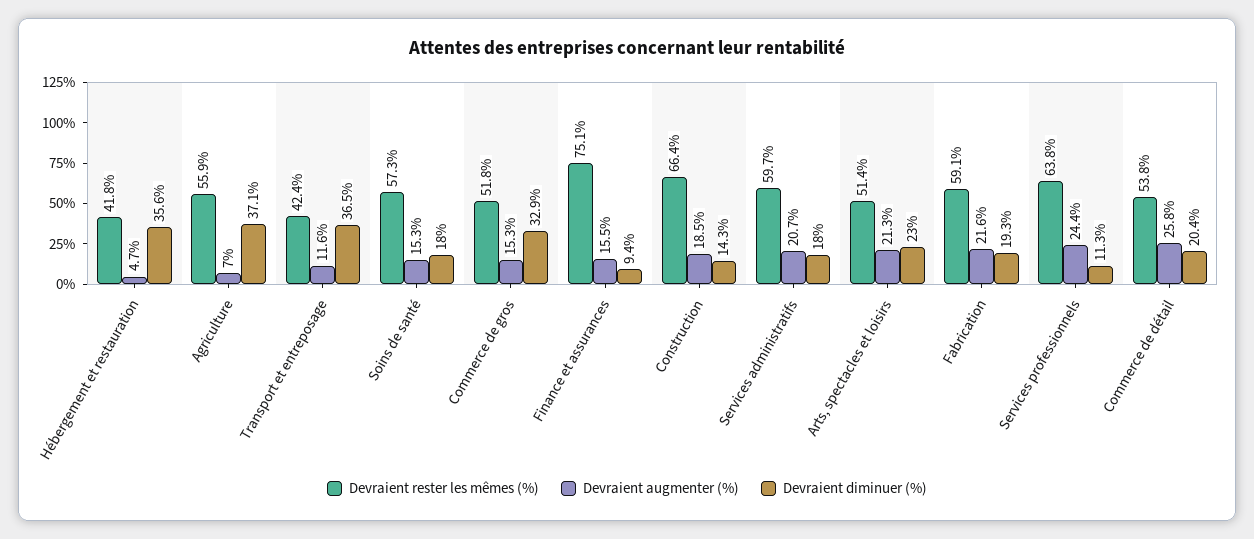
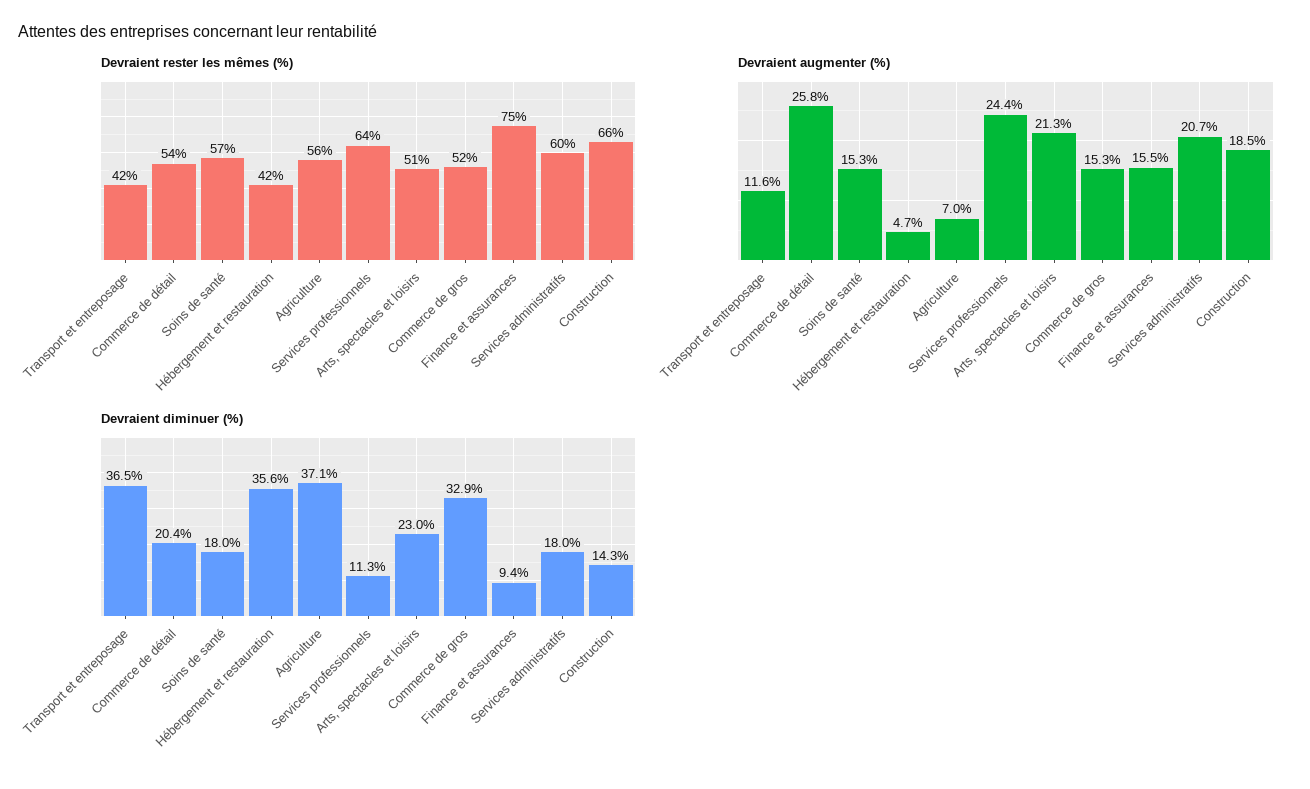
  {
    "Devraient rester les mêmes (%)": {
      "Hébergement et restauration": 41.8,
      "Agriculture": 55.9,
      "Transport et entreposage": 42.4,
      "Soins de santé": 57.3,
      "Commerce de gros": 51.8,
      "Finance et assurances": 75.1,
      "Construction": 66.4,
      "Services administratifs": 59.7,
      "Arts, spectacles et loisirs": 51.4,
-     "Fabrication": 59.1,
      "Services professionnels": 63.8,
      "Commerce de détail": 53.8
    },
    "Devraient augmenter (%)": {
      "Hébergement et restauration": 4.7,
      "Agriculture": 7,
      "Transport et entreposage": 11.6,
      "Soins de santé": 15.3,
      "Commerce de gros": 15.3,
      "Finance et assurances": 15.5,
      "Construction": 18.5,
      "Services administratifs": 20.7,
      "Arts, spectacles et loisirs": 21.3,
-     "Fabrication": 21.6,
      "Services professionnels": 24.4,
      "Commerce de détail": 25.8
    },
    "Devraient diminuer (%)": {
      "Hébergement et restauration": 35.6,
      "Agriculture": 37.1,
      "Transport et entreposage": 36.5,
      "Soins de santé": 18,
      "Commerce de gros": 32.9,
      "Finance et assurances": 9.4,
      "Construction": 14.3,
      "Services administratifs": 18,
      "Arts, spectacles et loisirs": 23,
-     "Fabrication": 19.3,
      "Services professionnels": 11.3,
      "Commerce de détail": 20.4
    }
  }

